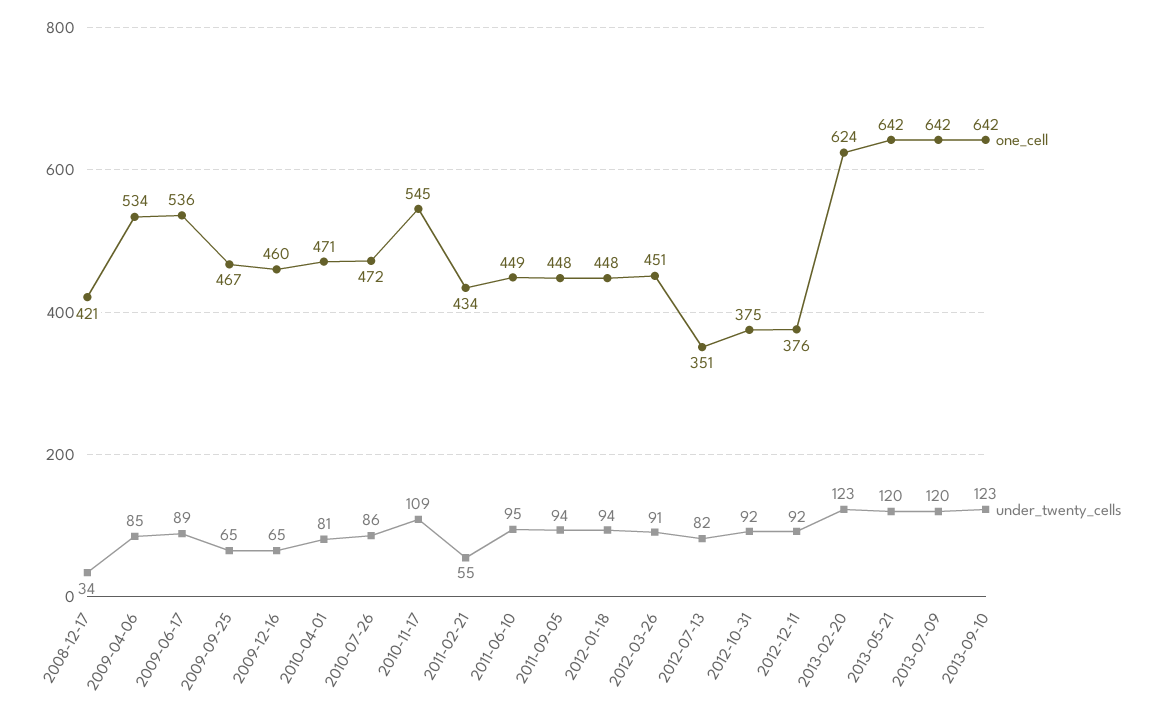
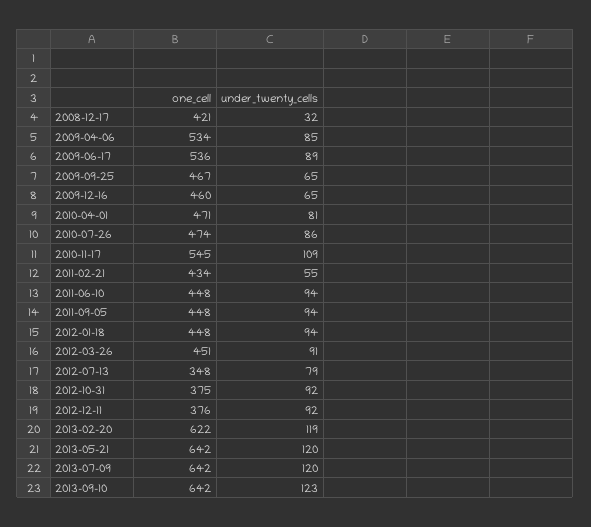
  {
    "one_cell": {
      "2008-12-17": 421,
      "2009-04-06": 534,
      "2009-06-17": 536,
      "2009-09-25": 467,
      "2009-12-16": 460,
      "2010-04-01": 471,
-     "2010-07-26": 472,
+     "2010-07-26": 474,
      "2010-11-17": 545,
      "2011-02-21": 434,
-     "2011-06-10": 449,
+     "2011-06-10": 448,
      "2011-09-05": 448,
      "2012-01-18": 448,
      "2012-03-26": 451,
-     "2012-07-13": 351,
+     "2012-07-13": 348,
      "2012-10-31": 375,
      "2012-12-11": 376,
-     "2013-02-20": 624,
+     "2013-02-20": 622,
      "2013-05-21": 642,
      "2013-07-09": 642,
      "2013-09-10": 642
    },
    "under_twenty_cells": {
-     "2008-12-17": 34,
+     "2008-12-17": 32,
      "2009-04-06": 85,
      "2009-06-17": 89,
      "2009-09-25": 65,
      "2009-12-16": 65,
      "2010-04-01": 81,
      "2010-07-26": 86,
      "2010-11-17": 109,
      "2011-02-21": 55,
-     "2011-06-10": 95,
+     "2011-06-10": 94,
      "2011-09-05": 94,
      "2012-01-18": 94,
      "2012-03-26": 91,
-     "2012-07-13": 82,
+     "2012-07-13": 79,
      "2012-10-31": 92,
      "2012-12-11": 92,
-     "2013-02-20": 123,
+     "2013-02-20": 119,
      "2013-05-21": 120,
      "2013-07-09": 120,
      "2013-09-10": 123
    }
  }

